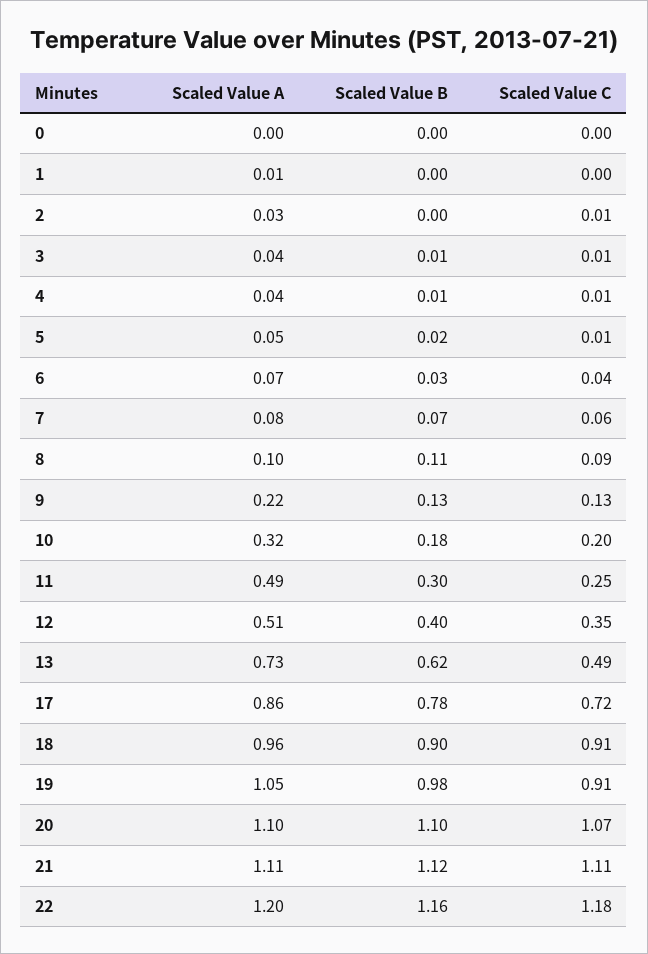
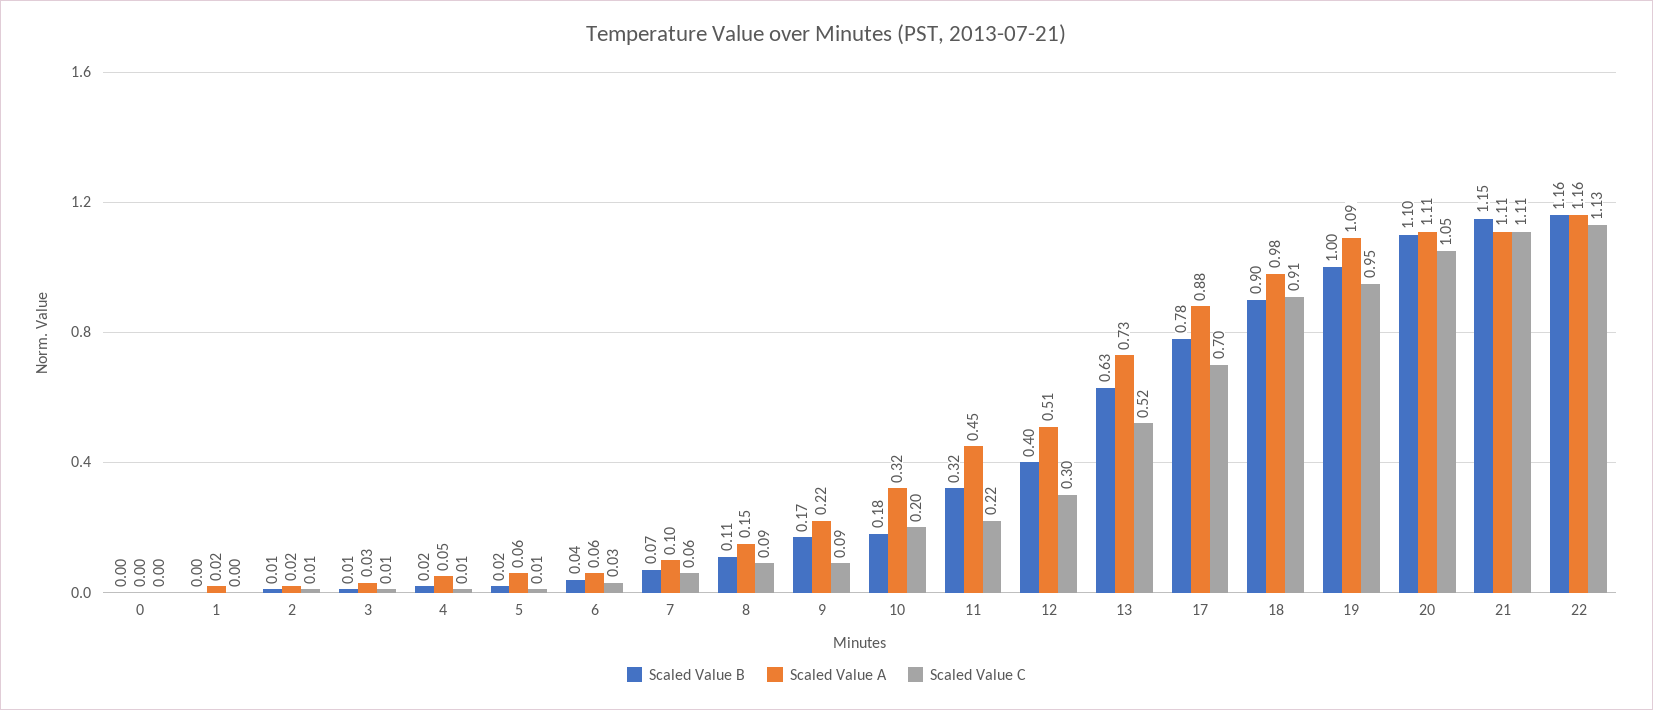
  {
    "Scaled Value A": {
      "0": 0,
-     "1": 0.01,
+     "1": 0.02,
-     "2": 0.03,
+     "2": 0.02,
-     "3": 0.04,
+     "3": 0.03,
-     "4": 0.04,
+     "4": 0.05,
-     "5": 0.05,
+     "5": 0.06,
-     "6": 0.07,
+     "6": 0.06,
-     "7": 0.08,
+     "7": 0.1,
-     "8": 0.1,
+     "8": 0.15,
      "9": 0.22,
      "10": 0.32,
-     "11": 0.49,
+     "11": 0.45,
      "12": 0.51,
      "13": 0.73,
-     "17": 0.86,
+     "17": 0.88,
-     "18": 0.96,
+     "18": 0.98,
-     "19": 1.05,
+     "19": 1.09,
-     "20": 1.1,
+     "20": 1.11,
      "21": 1.11,
-     "22": 1.2
+     "22": 1.16
    },
    "Scaled Value B": {
      "0": 0,
      "1": 0,
-     "2": 0,
+     "2": 0.01,
      "3": 0.01,
-     "4": 0.01,
+     "4": 0.02,
      "5": 0.02,
-     "6": 0.03,
+     "6": 0.04,
      "7": 0.07,
      "8": 0.11,
-     "9": 0.13,
+     "9": 0.17,
      "10": 0.18,
-     "11": 0.3,
+     "11": 0.32,
      "12": 0.4,
-     "13": 0.62,
+     "13": 0.63,
      "17": 0.78,
      "18": 0.9,
-     "19": 0.98,
+     "19": 1,
      "20": 1.1,
-     "21": 1.12,
+     "21": 1.15,
      "22": 1.16
    },
    "Scaled Value C": {
      "0": 0,
      "1": 0,
      "2": 0.01,
      "3": 0.01,
      "4": 0.01,
      "5": 0.01,
-     "6": 0.04,
+     "6": 0.03,
      "7": 0.06,
      "8": 0.09,
-     "9": 0.13,
+     "9": 0.09,
      "10": 0.2,
-     "11": 0.25,
+     "11": 0.22,
-     "12": 0.35,
+     "12": 0.3,
-     "13": 0.49,
+     "13": 0.52,
-     "17": 0.72,
+     "17": 0.7,
      "18": 0.91,
-     "19": 0.91,
+     "19": 0.95,
-     "20": 1.07,
+     "20": 1.05,
      "21": 1.11,
-     "22": 1.18
+     "22": 1.13
    }
  }

